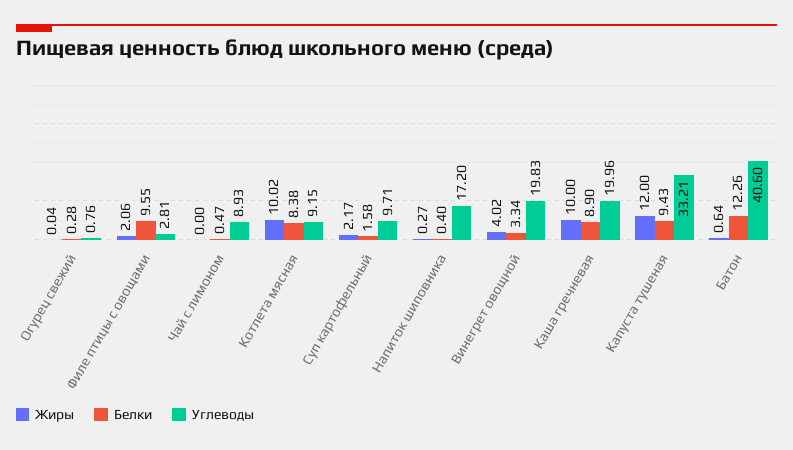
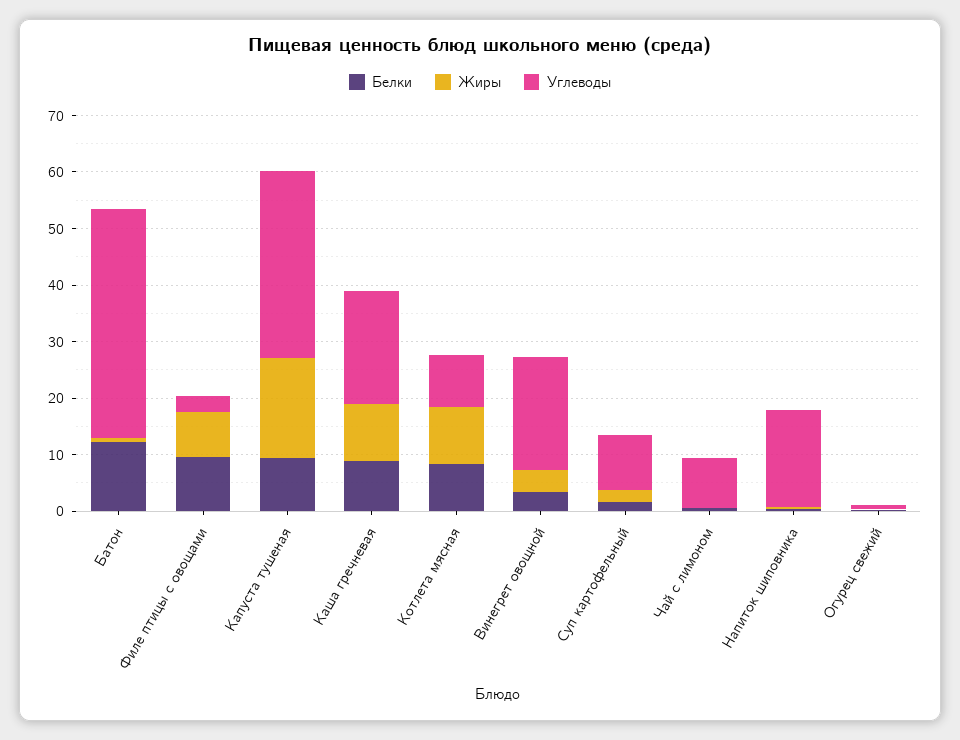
  {
    "Жиры": {
      "Огурец свежий": 0.04,
-     "Филе птицы с овощами": 2.06,
+     "Филе птицы с овощами": 8,
      "Чай с лимоном": 0,
      "Котлета мясная": 10.02,
      "Суп картофельный": 2.17,
      "Напиток шиповника": 0.27,
      "Винегрет овощной": 4.02,
      "Каша гречневая": 10,
-     "Капуста тушеная": 12,
+     "Капуста тушеная": 18,
      "Батон": 0.64
    },
    "Белки": {
      "Огурец свежий": 0.28,
      "Филе птицы с овощами": 9.55,
      "Чай с лимоном": 0.47,
      "Котлета мясная": 8.38,
      "Суп картофельный": 1.58,
      "Напиток шиповника": 0.4,
      "Винегрет овощной": 3.34,
      "Каша гречневая": 8.9,
      "Капуста тушеная": 9.43,
      "Батон": 12.26
    },
    "Углеводы": {
      "Огурец свежий": 0.76,
      "Филе птицы с овощами": 2.81,
      "Чай с лимоном": 8.93,
      "Котлета мясная": 9.15,
      "Суп картофельный": 9.71,
      "Напиток шиповника": 17.2,
      "Винегрет овощной": 19.83,
      "Каша гречневая": 19.96,
      "Капуста тушеная": 33.21,
      "Батон": 40.6
    }
  }

